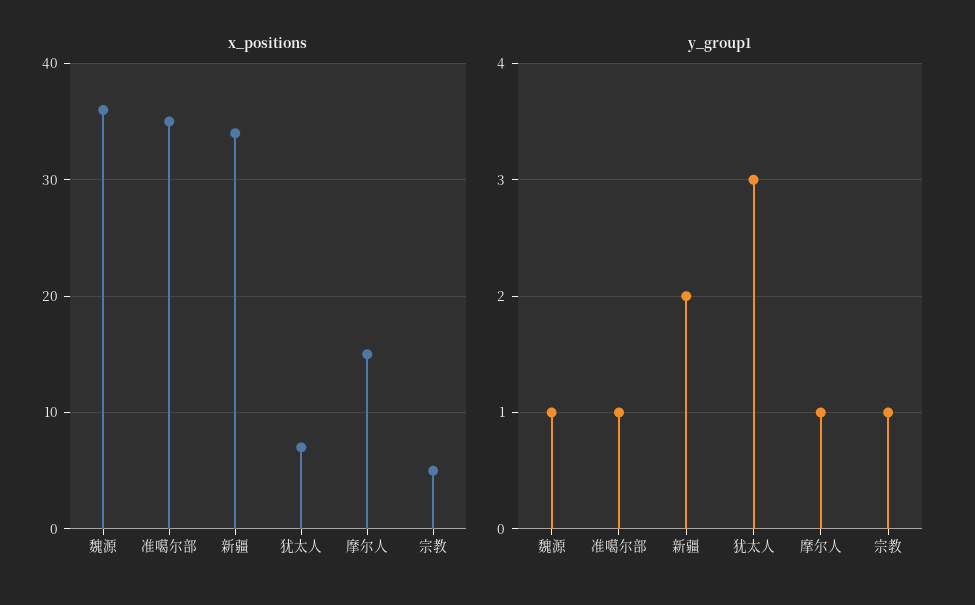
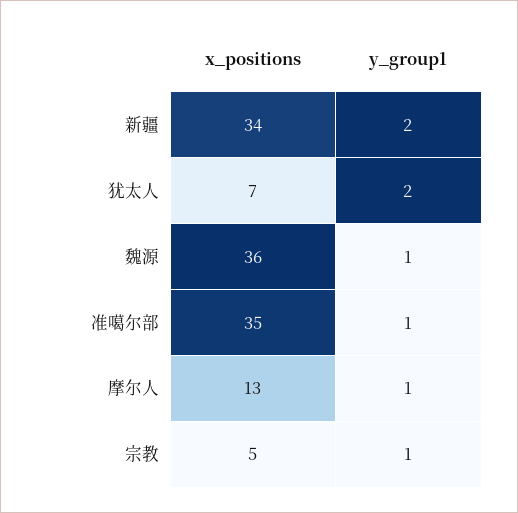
  {
    "x_positions": {
      "魏源": 36,
      "准噶尔部": 35,
      "新疆": 34,
      "犹太人": 7,
-     "摩尔人": 15,
+     "摩尔人": 13,
      "宗教": 5
    },
    "y_group1": {
      "魏源": 1,
      "准噶尔部": 1,
      "新疆": 2,
-     "犹太人": 3,
+     "犹太人": 2,
      "摩尔人": 1,
      "宗教": 1
    }
  }

